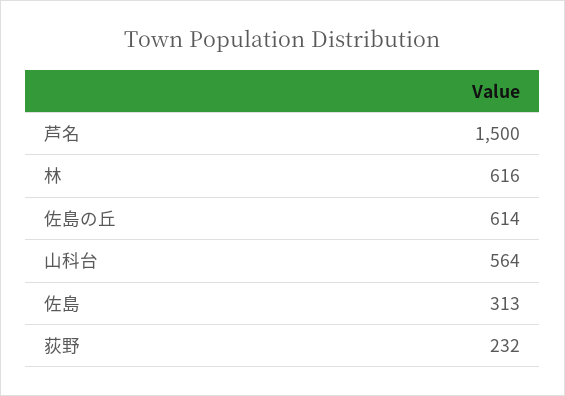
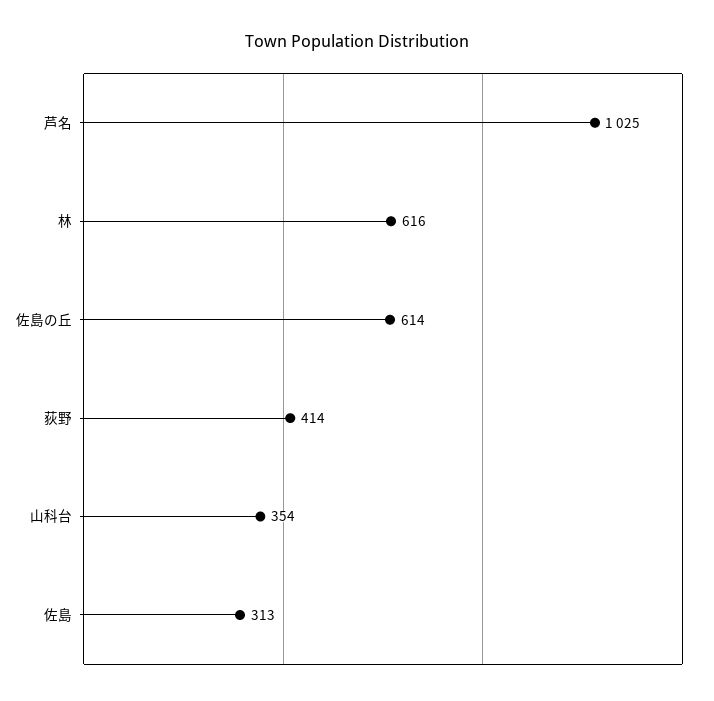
  {
-   "芦名": 1500,
+   "芦名": 1025,
    "林": 616,
    "佐島の丘": 614,
-   "山科台": 564,
+   "山科台": 354,
    "佐島": 313,
-   "荻野": 232
+   "荻野": 414
  }

